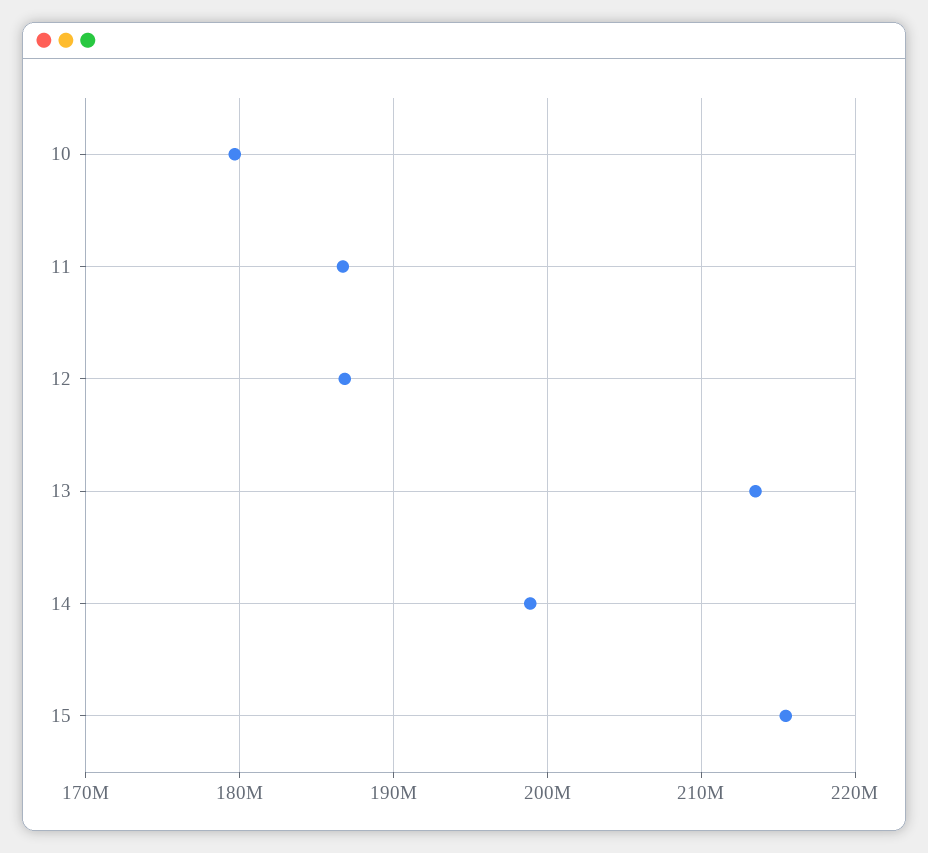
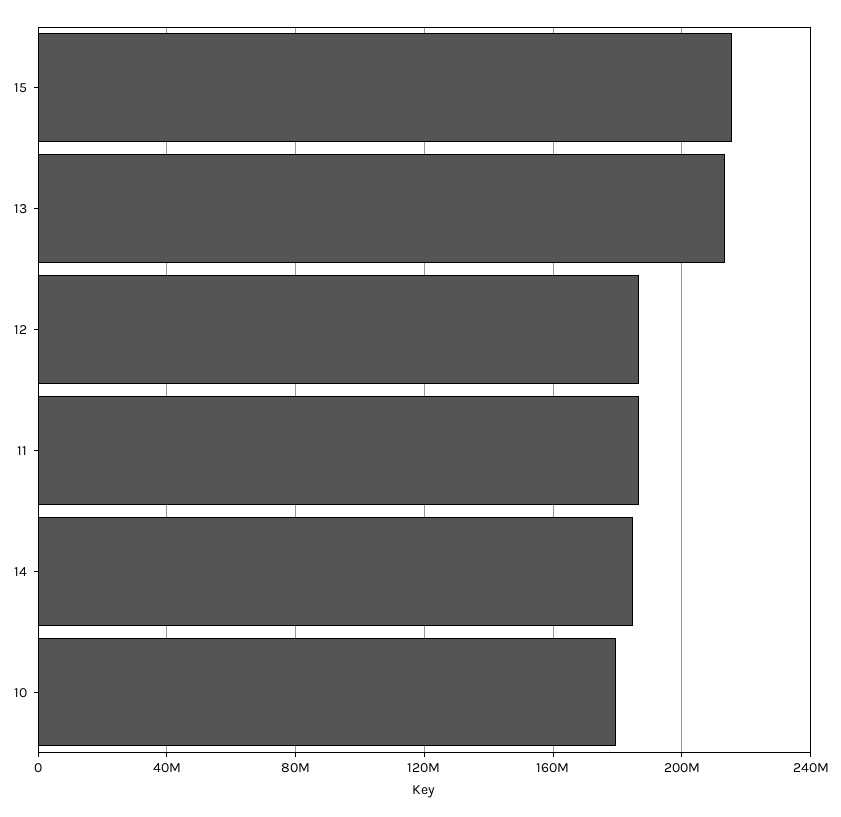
  {
    "10": 180000000,
    "11": 187000000,
    "12": 187000000,
    "13": 214000000,
-   "14": 199000000,
+   "14": 185000000,
    "15": 215000000
  }

